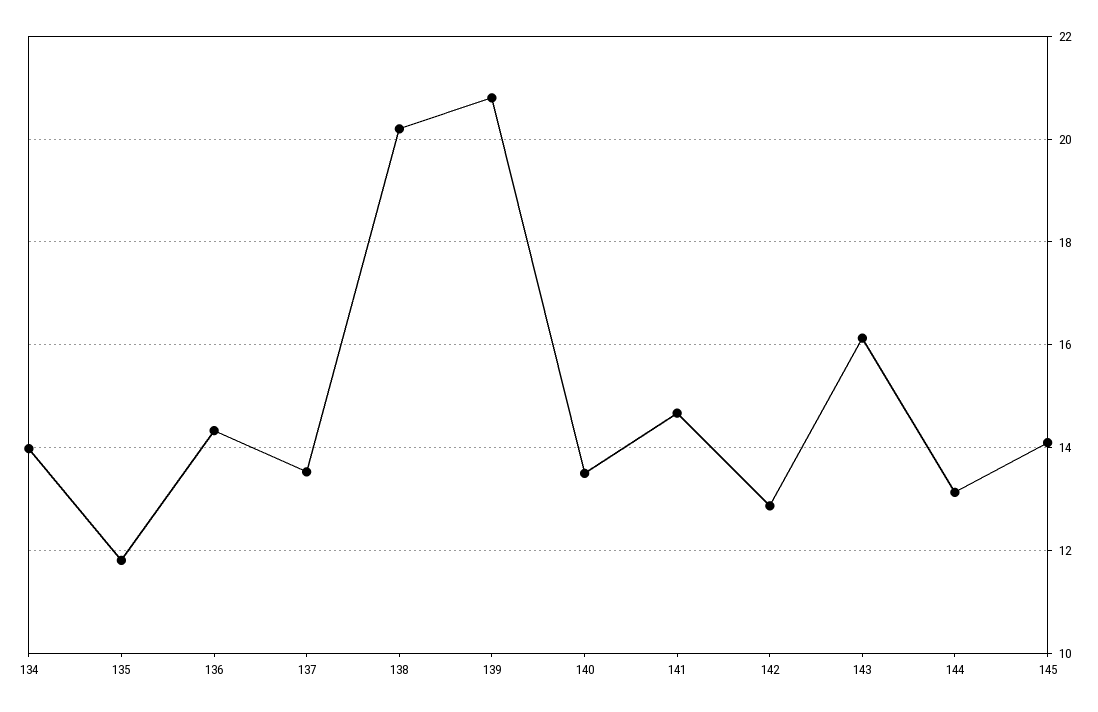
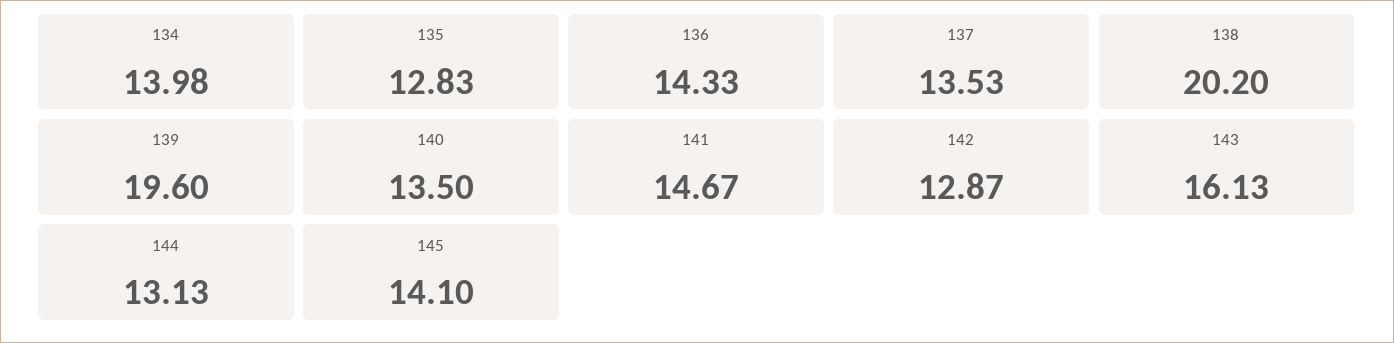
  {
    "134": 13.98,
-   "135": 11.8,
+   "135": 12.83,
    "136": 14.33,
    "137": 13.53,
    "138": 20.2,
-   "139": 20.8,
+   "139": 19.6,
    "140": 13.5,
    "141": 14.67,
    "142": 12.87,
    "143": 16.13,
    "144": 13.13,
    "145": 14.1
  }

